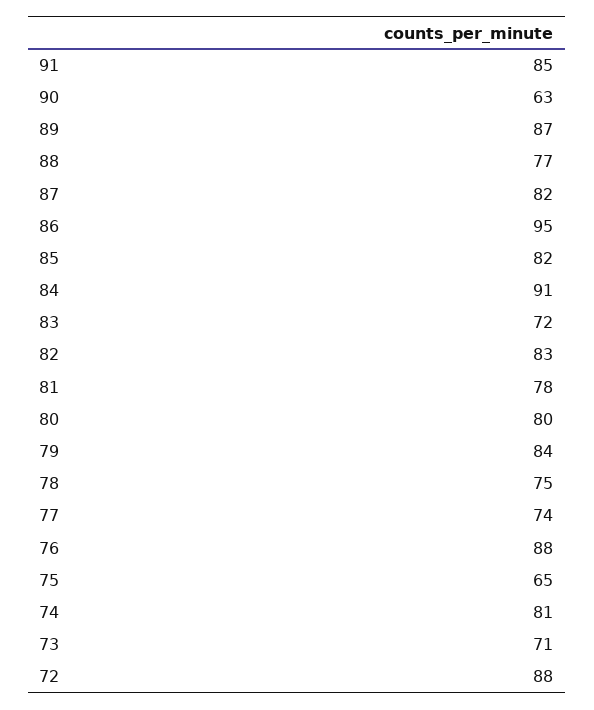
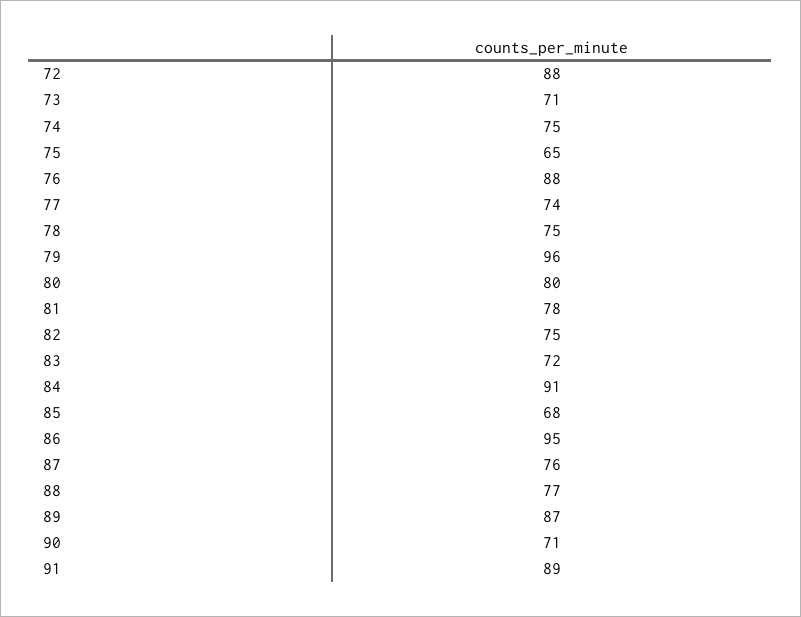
  {
-   "91": 85,
+   "91": 89,
-   "90": 63,
+   "90": 71,
    "89": 87,
    "88": 77,
-   "87": 82,
+   "87": 76,
    "86": 95,
-   "85": 82,
+   "85": 68,
    "84": 91,
    "83": 72,
-   "82": 83,
+   "82": 75,
    "81": 78,
    "80": 80,
-   "79": 84,
+   "79": 96,
    "78": 75,
    "77": 74,
    "76": 88,
    "75": 65,
-   "74": 81,
+   "74": 75,
    "73": 71,
    "72": 88
  }

